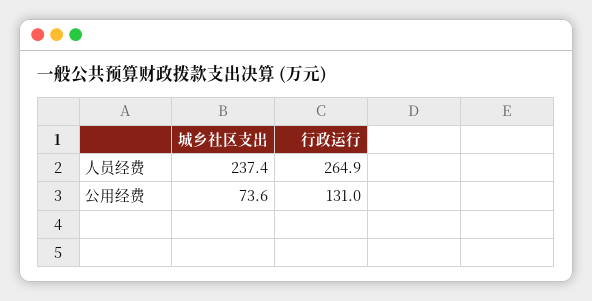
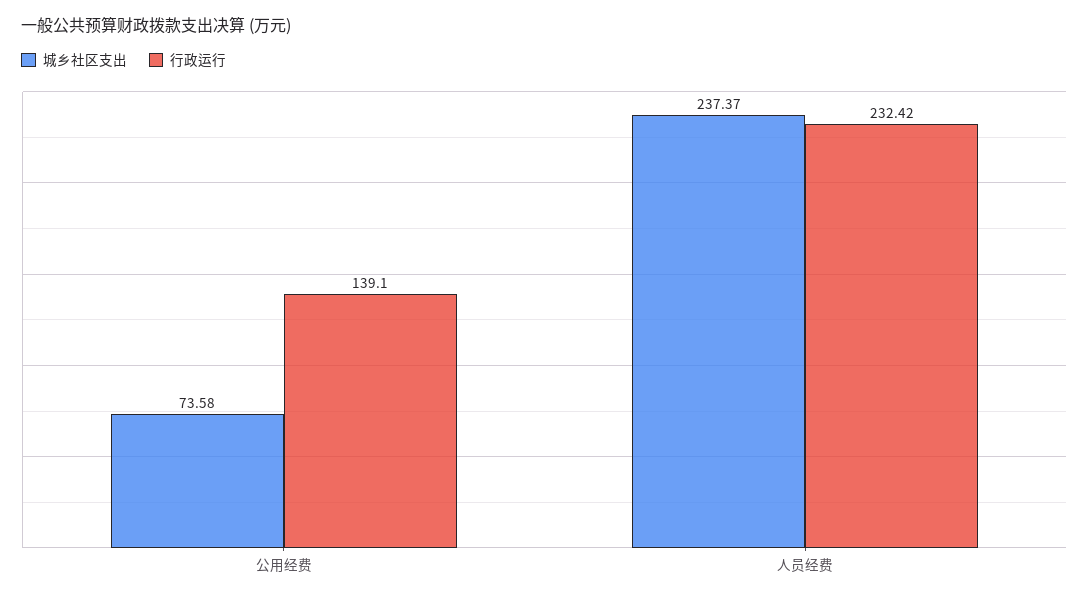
  {
    "城乡社区支出": {
      "人员经费": 237.37,
      "公用经费": 73.58
    },
    "行政运行": {
-     "人员经费": 264.9,
+     "人员经费": 232.42,
-     "公用经费": 131
+     "公用经费": 139.1
    }
  }

